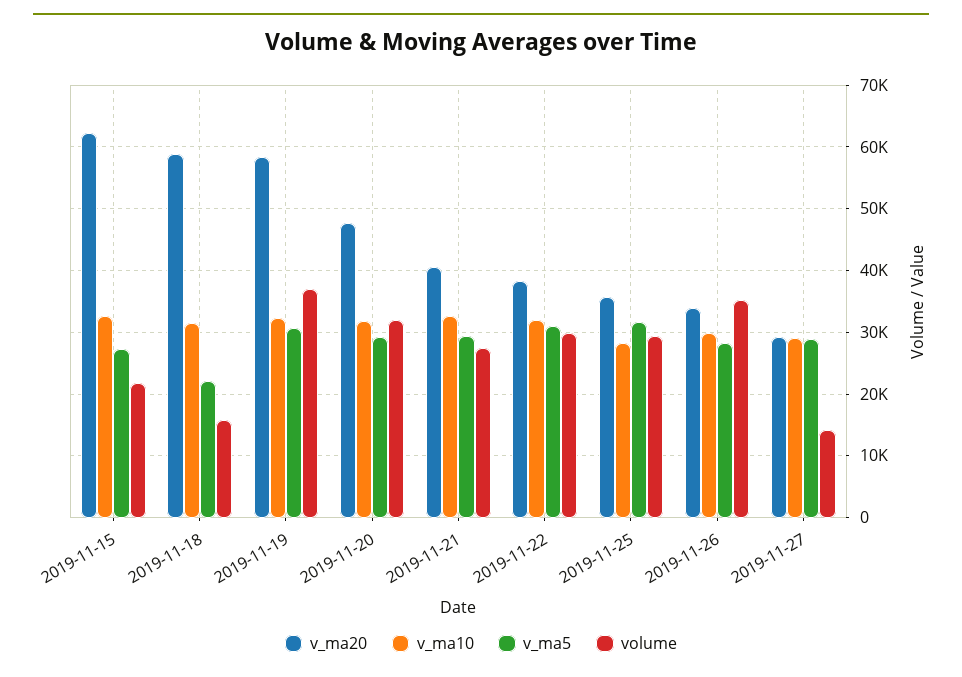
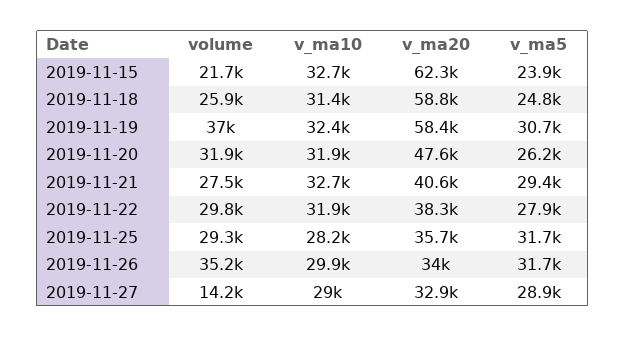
  {
    "v_ma20": {
      "2019-11-15": 62300,
      "2019-11-18": 58800,
      "2019-11-19": 58400,
      "2019-11-20": 47600,
      "2019-11-21": 40600,
      "2019-11-22": 38300,
      "2019-11-25": 35700,
      "2019-11-26": 34000,
-     "2019-11-27": 29000
+     "2019-11-27": 32900
    },
    "v_ma10": {
      "2019-11-15": 32700,
      "2019-11-18": 31400,
      "2019-11-19": 32400,
      "2019-11-20": 31900,
      "2019-11-21": 32700,
      "2019-11-22": 31900,
      "2019-11-25": 28200,
      "2019-11-26": 29900,
      "2019-11-27": 29000
    },
    "v_ma5": {
-     "2019-11-15": 27000,
+     "2019-11-15": 23900,
-     "2019-11-18": 22000,
+     "2019-11-18": 24800,
      "2019-11-19": 30700,
-     "2019-11-20": 29000,
+     "2019-11-20": 26200,
      "2019-11-21": 29400,
-     "2019-11-22": 31000,
+     "2019-11-22": 27900,
      "2019-11-25": 31700,
-     "2019-11-26": 28000,
+     "2019-11-26": 31700,
      "2019-11-27": 28900
    },
    "volume": {
      "2019-11-15": 21700,
-     "2019-11-18": 16000,
+     "2019-11-18": 25900,
      "2019-11-19": 37000,
      "2019-11-20": 31900,
      "2019-11-21": 27500,
      "2019-11-22": 29800,
      "2019-11-25": 29300,
      "2019-11-26": 35200,
      "2019-11-27": 14200
    }
  }

